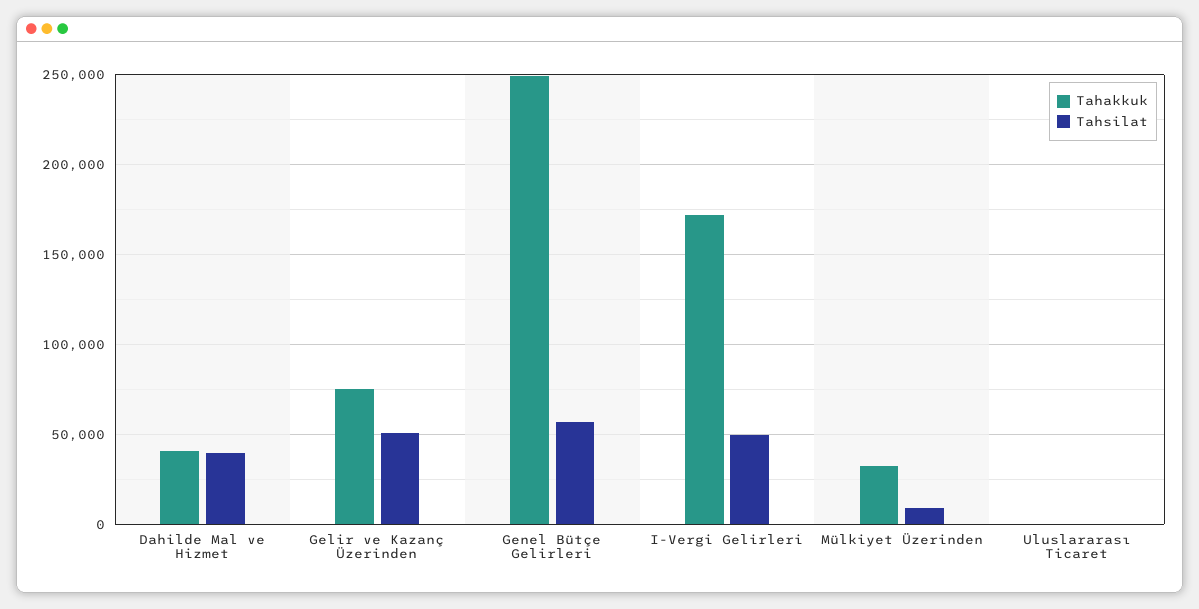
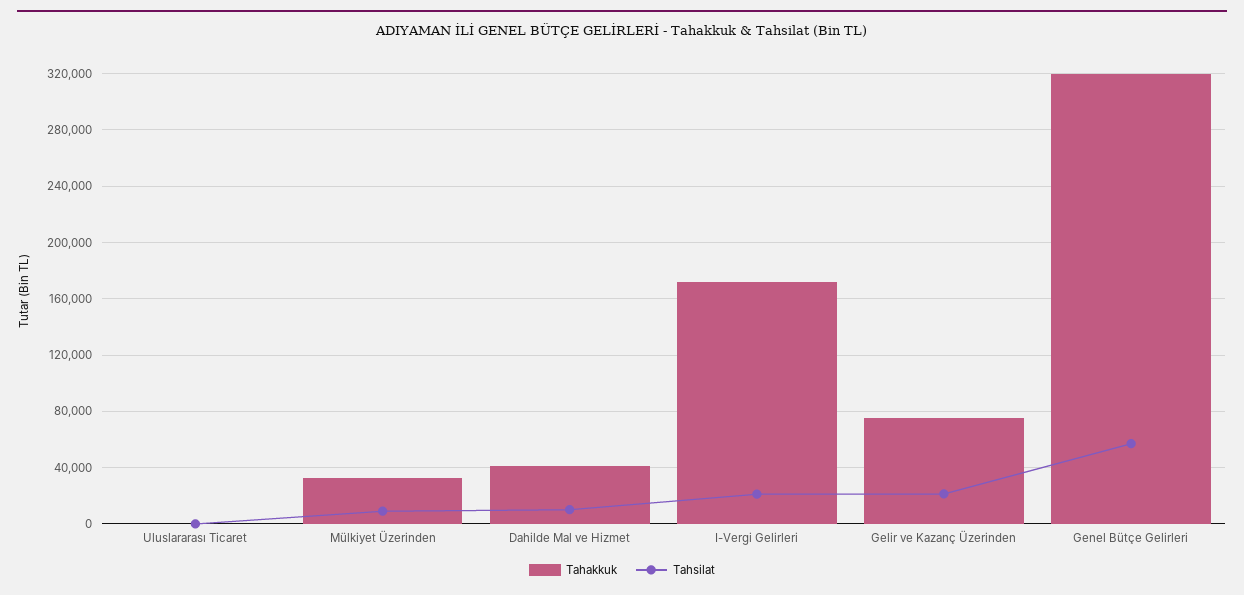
  {
    "Tahakkuk": {
      "Dahilde Mal ve Hizmet": 40000,
      "Gelir ve Kazanç Üzerinden": 75000,
-     "Genel Bütçe Gelirleri": 250000,
+     "Genel Bütçe Gelirleri": 320000,
      "I-Vergi Gelirleri": 170000,
      "Mülkiyet Üzerinden": 35000,
      "Uluslararası Ticaret": 0
    },
    "Tahsilat": {
-     "Dahilde Mal ve Hizmet": 40000,
+     "Dahilde Mal ve Hizmet": 10000,
-     "Gelir ve Kazanç Üzerinden": 50000,
+     "Gelir ve Kazanç Üzerinden": 20000,
      "Genel Bütçe Gelirleri": 55000,
-     "I-Vergi Gelirleri": 50000,
+     "I-Vergi Gelirleri": 20000,
      "Mülkiyet Üzerinden": 10000,
      "Uluslararası Ticaret": 0
    }
  }

